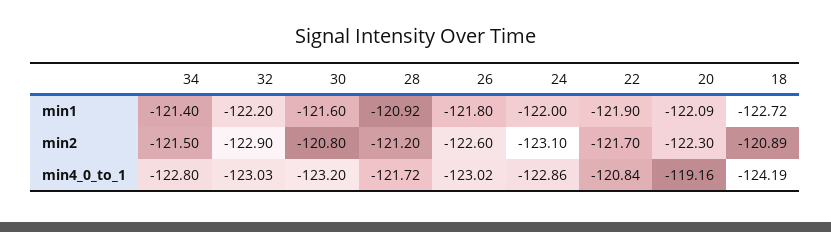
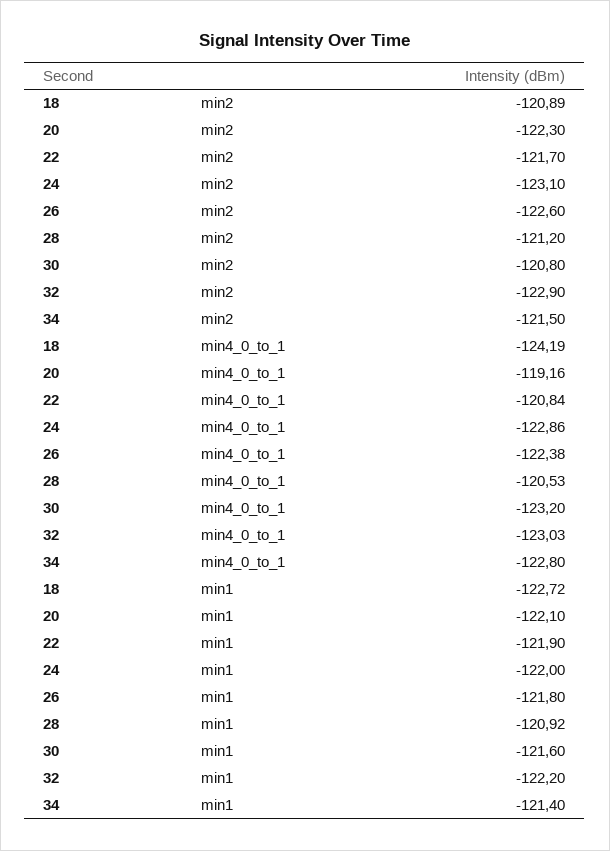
  {
    "34": {
      "min1": -121.4,
      "min2": -121.5,
      "min4_0_to_1": -122.8
    },
    "32": {
      "min1": -122.2,
      "min2": -122.9,
      "min4_0_to_1": -123.03
    },
    "30": {
      "min1": -121.6,
      "min2": -120.8,
      "min4_0_to_1": -123.2
    },
    "28": {
      "min1": -120.92,
      "min2": -121.2,
-     "min4_0_to_1": -121.72
+     "min4_0_to_1": -120.53
    },
    "26": {
      "min1": -121.8,
      "min2": -122.6,
-     "min4_0_to_1": -123.02
+     "min4_0_to_1": -122.38
    },
    "24": {
      "min1": -122,
      "min2": -123.1,
      "min4_0_to_1": -122.86
    },
    "22": {
      "min1": -121.9,
      "min2": -121.7,
      "min4_0_to_1": -120.84
    },
    "20": {
-     "min1": -122.09,
+     "min1": -122.1,
      "min2": -122.3,
      "min4_0_to_1": -119.16
    },
    "18": {
      "min1": -122.72,
      "min2": -120.89,
      "min4_0_to_1": -124.19
    }
  }

